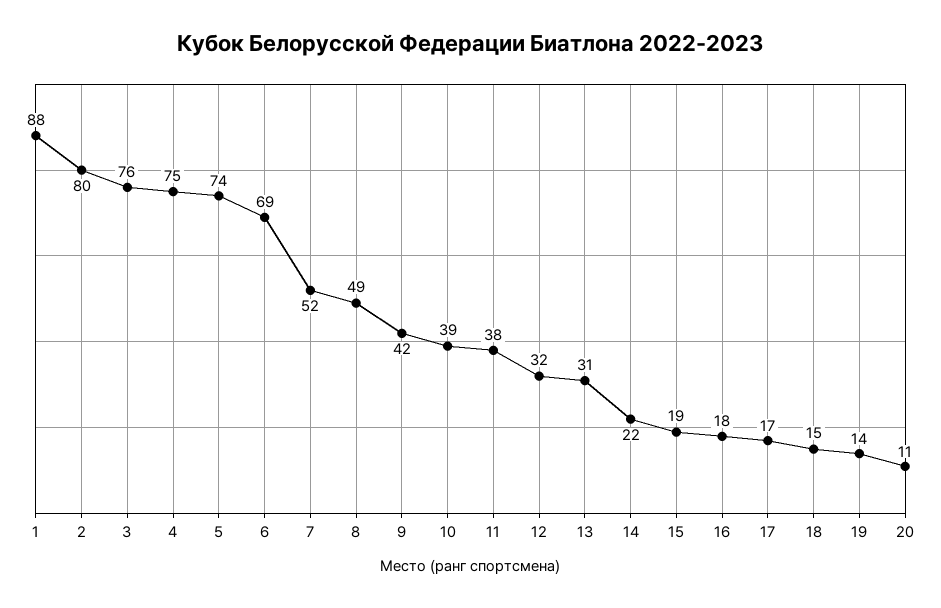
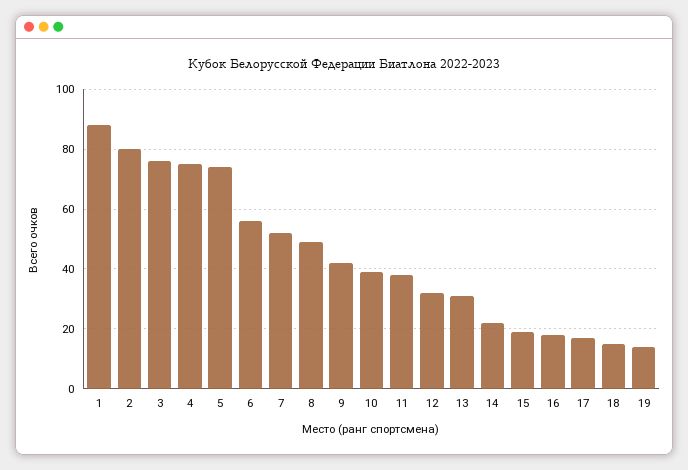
  {
    "1": 88,
    "2": 80,
    "3": 76,
    "4": 75,
    "5": 74,
-   "6": 69,
+   "6": 55,
    "7": 52,
    "8": 49,
    "9": 42,
    "10": 39,
    "11": 38,
    "12": 32,
    "13": 31,
    "14": 22,
    "15": 19,
    "16": 18,
    "17": 17,
    "18": 15,
-   "19": 14,
+   "19": 14
-   "20": 11
  }

